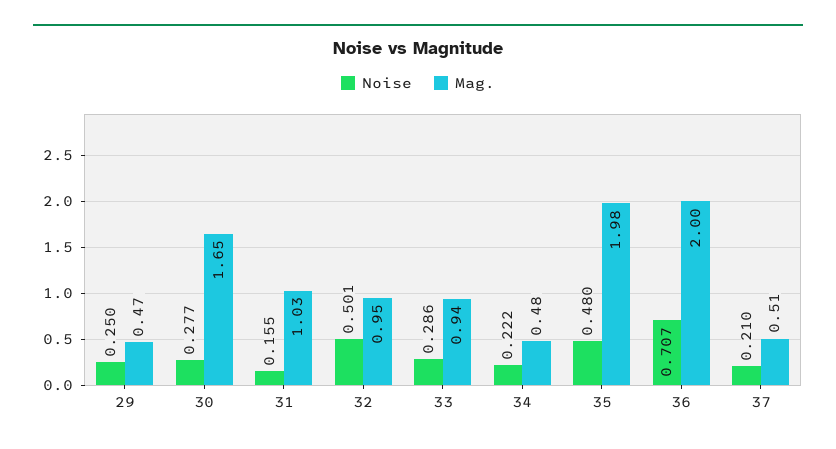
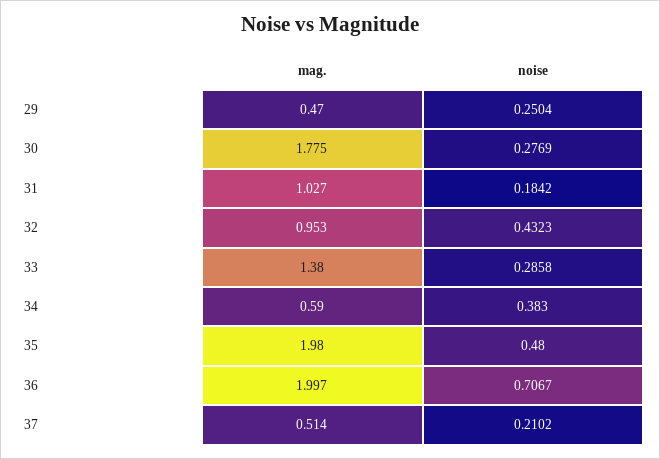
  {
    "Noise": {
      "29": 0.2504,
      "30": 0.2769,
-     "31": 0.155,
+     "31": 0.1842,
-     "32": 0.501,
+     "32": 0.4323,
      "33": 0.2858,
-     "34": 0.222,
+     "34": 0.383,
      "35": 0.48,
      "36": 0.7067,
      "37": 0.2102
    },
    "Mag.": {
      "29": 0.47,
-     "30": 1.65,
+     "30": 1.775,
      "31": 1.027,
      "32": 0.953,
-     "33": 0.94,
+     "33": 1.38,
-     "34": 0.48,
+     "34": 0.59,
      "35": 1.98,
      "36": 1.997,
      "37": 0.514
    }
  }

